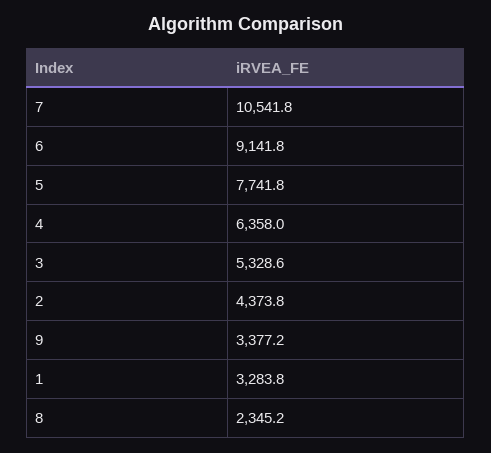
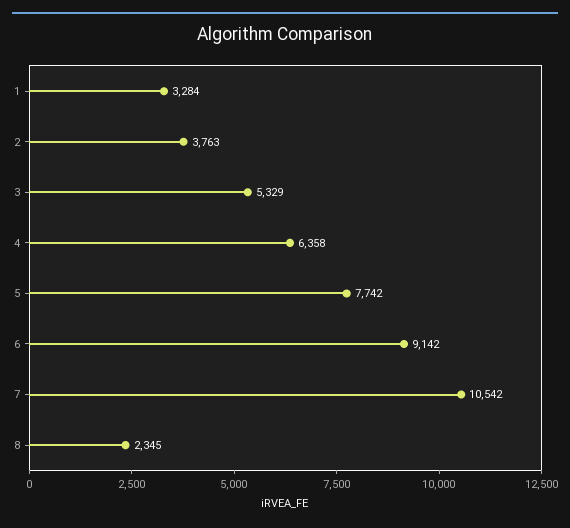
  {
    "7": 10541.8,
    "6": 9141.8,
    "5": 7741.8,
    "4": 6358,
    "3": 5328.6,
-   "2": 4373.8,
+   "2": 3763,
-   "9": 3377.2,
    "1": 3283.8,
    "8": 2345.2
  }

